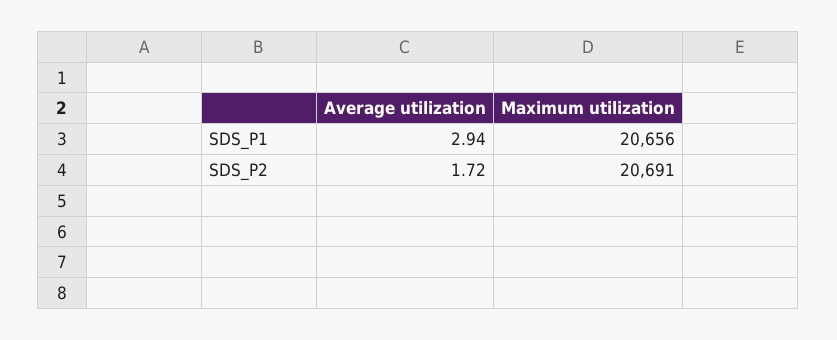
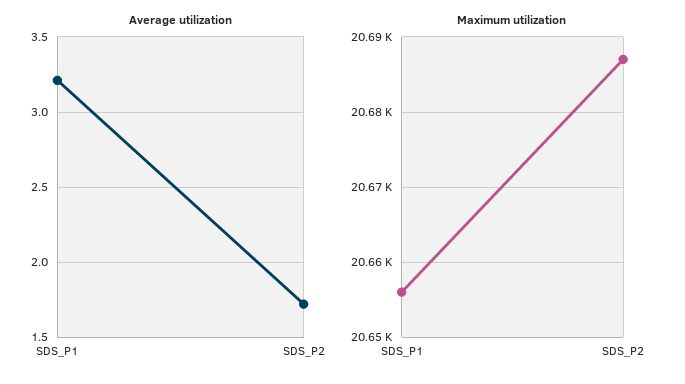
  {
    "Average utilization": {
-     "SDS_P1": 2.94,
+     "SDS_P1": 3.2,
      "SDS_P2": 1.72
    },
    "Maximum utilization": {
      "SDS_P1": 20656,
-     "SDS_P2": 20691
+     "SDS_P2": 20687
    }
  }

